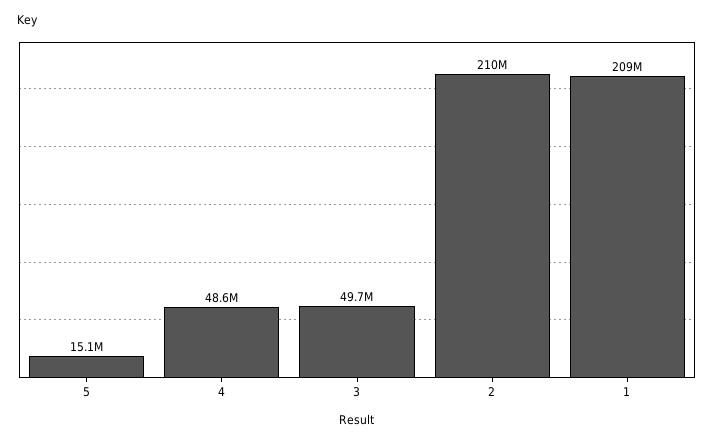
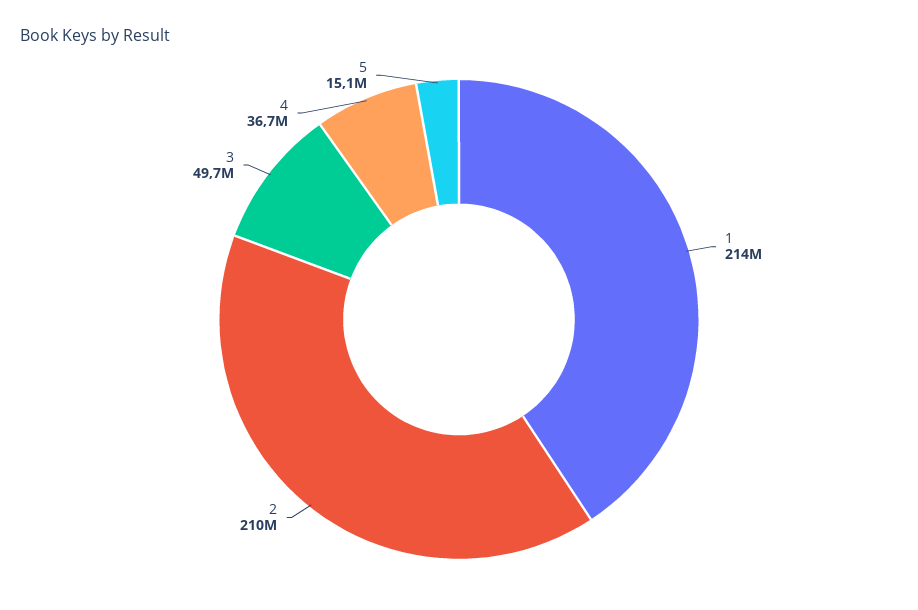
  {
    "5": 15100000,
-   "4": 48600000,
+   "4": 36700000,
    "3": 49700000,
    "2": 210000000,
-   "1": 209000000
+   "1": 214000000
  }

